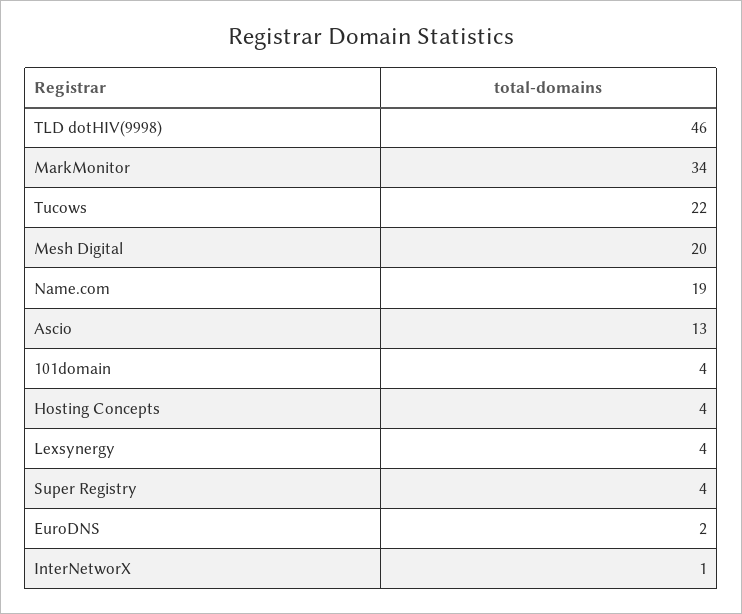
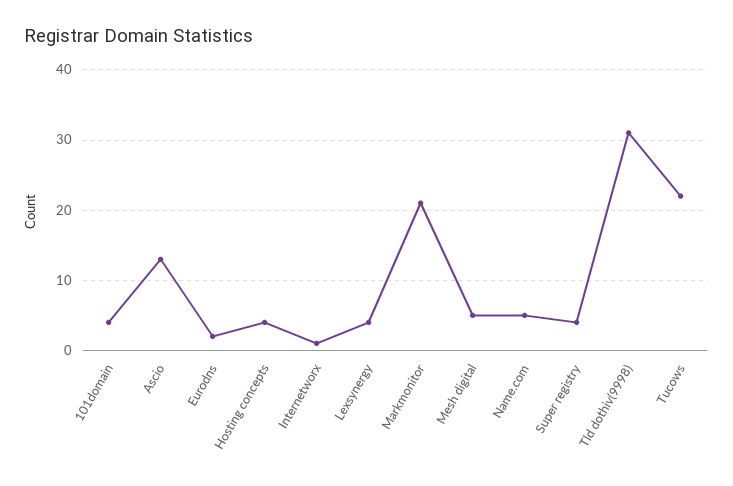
  {
-   "TLD dotHIV(9998)": 46,
+   "TLD dotHIV(9998)": 31,
-   "MarkMonitor": 34,
+   "MarkMonitor": 21,
    "Tucows": 22,
-   "Mesh Digital": 20,
+   "Mesh Digital": 5,
-   "Name.com": 19,
+   "Name.com": 5,
    "Ascio": 13,
    "101domain": 4,
    "Hosting Concepts": 4,
    "Lexsynergy": 4,
    "Super Registry": 4,
    "EuroDNS": 2,
    "InterNetworX": 1
  }

